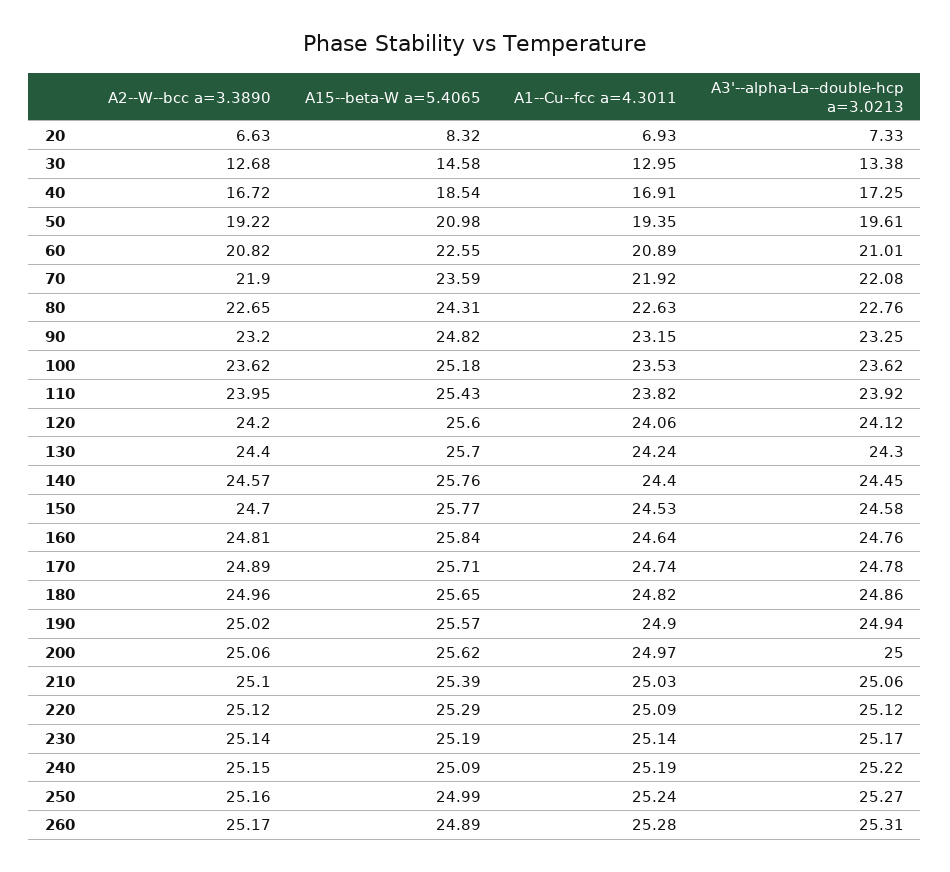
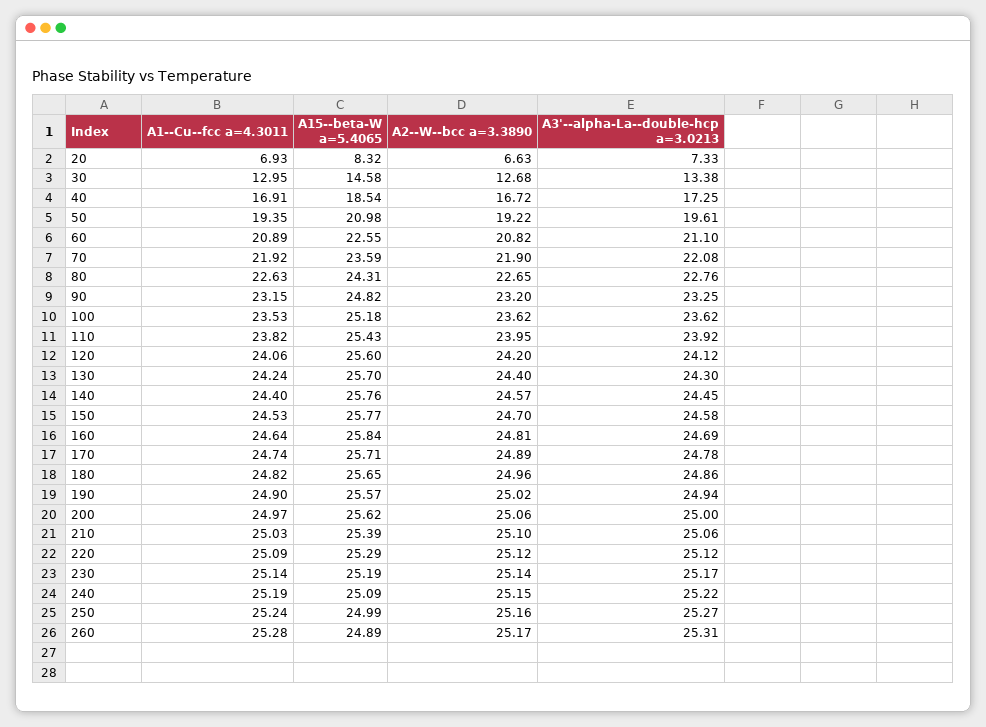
  {
    "A2--W--bcc a=3.3890": {
      "20": 6.63,
      "30": 12.68,
      "40": 16.72,
      "50": 19.22,
      "60": 20.82,
      "70": 21.9,
      "80": 22.65,
      "90": 23.2,
      "100": 23.62,
      "110": 23.95,
      "120": 24.2,
      "130": 24.4,
      "140": 24.57,
      "150": 24.7,
      "160": 24.81,
      "170": 24.89,
      "180": 24.96,
      "190": 25.02,
      "200": 25.06,
      "210": 25.1,
      "220": 25.12,
      "230": 25.14,
      "240": 25.15,
      "250": 25.16,
      "260": 25.17
    },
    "A15--beta-W a=5.4065": {
      "20": 8.32,
      "30": 14.58,
      "40": 18.54,
      "50": 20.98,
      "60": 22.55,
      "70": 23.59,
      "80": 24.31,
      "90": 24.82,
      "100": 25.18,
      "110": 25.43,
      "120": 25.6,
      "130": 25.7,
      "140": 25.76,
      "150": 25.77,
      "160": 25.84,
      "170": 25.71,
      "180": 25.65,
      "190": 25.57,
      "200": 25.62,
      "210": 25.39,
      "220": 25.29,
      "230": 25.19,
      "240": 25.09,
      "250": 24.99,
      "260": 24.89
    },
    "A1--Cu--fcc a=4.3011": {
      "20": 6.93,
      "30": 12.95,
      "40": 16.91,
      "50": 19.35,
      "60": 20.89,
      "70": 21.92,
      "80": 22.63,
      "90": 23.15,
      "100": 23.53,
      "110": 23.82,
      "120": 24.06,
      "130": 24.24,
      "140": 24.4,
      "150": 24.53,
      "160": 24.64,
      "170": 24.74,
      "180": 24.82,
      "190": 24.9,
      "200": 24.97,
      "210": 25.03,
      "220": 25.09,
      "230": 25.14,
      "240": 25.19,
      "250": 25.24,
      "260": 25.28
    },
    "A3'--alpha-La--double-hcp a=3.0213": {
      "20": 7.33,
      "30": 13.38,
      "40": 17.25,
      "50": 19.61,
-     "60": 21.01,
+     "60": 21.1,
      "70": 22.08,
      "80": 22.76,
      "90": 23.25,
      "100": 23.62,
      "110": 23.92,
      "120": 24.12,
      "130": 24.3,
      "140": 24.45,
      "150": 24.58,
-     "160": 24.76,
+     "160": 24.69,
      "170": 24.78,
      "180": 24.86,
      "190": 24.94,
      "200": 25,
      "210": 25.06,
      "220": 25.12,
      "230": 25.17,
      "240": 25.22,
      "250": 25.27,
      "260": 25.31
    }
  }

